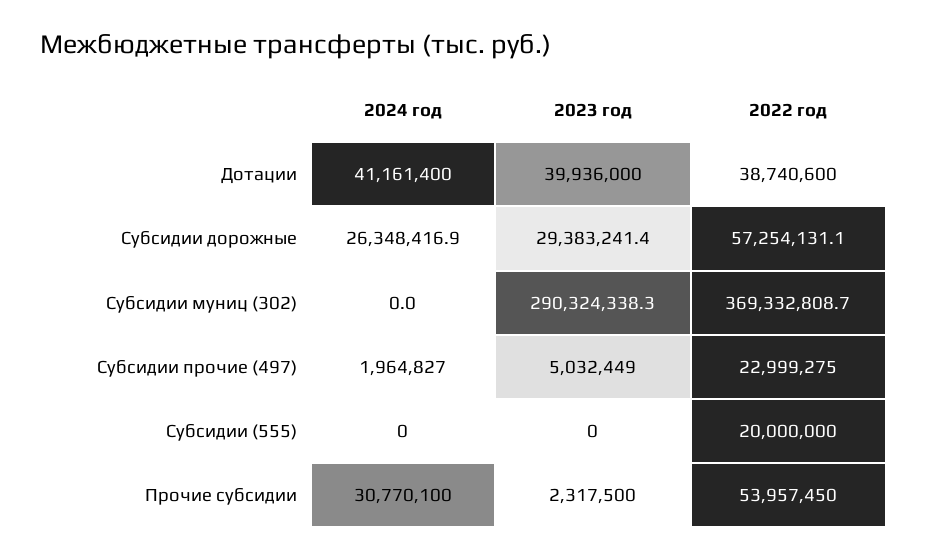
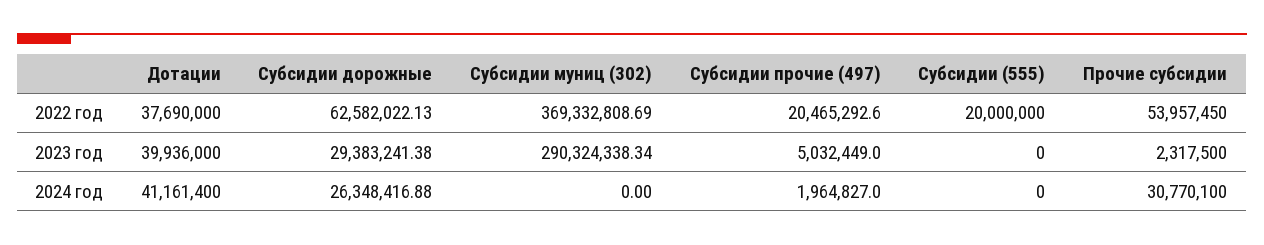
  {
    "2024 год": {
      "Дотации": 41161400,
      "Субсидии дорожные": 26348416.88,
      "Субсидии муниц (302)": 0,
      "Субсидии прочие (497)": 1964827,
      "Субсидии (555)": 0,
      "Прочие субсидии": 30770100
    },
    "2023 год": {
      "Дотации": 39936000,
      "Субсидии дорожные": 29383241.38,
      "Субсидии муниц (302)": 290324338.34,
      "Субсидии прочие (497)": 5032449,
      "Субсидии (555)": 0,
      "Прочие субсидии": 2317500
    },
    "2022 год": {
-     "Дотации": 38740600,
+     "Дотации": 37690000,
-     "Субсидии дорожные": 57254131.1,
+     "Субсидии дорожные": 62582022.13,
      "Субсидии муниц (302)": 369332808.69,
-     "Субсидии прочие (497)": 22999275,
+     "Субсидии прочие (497)": 20465292.6,
      "Субсидии (555)": 20000000,
      "Прочие субсидии": 53957450
    }
  }

